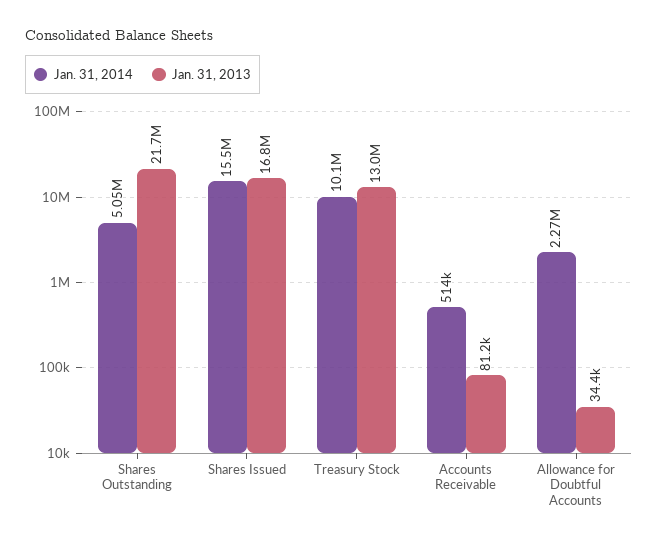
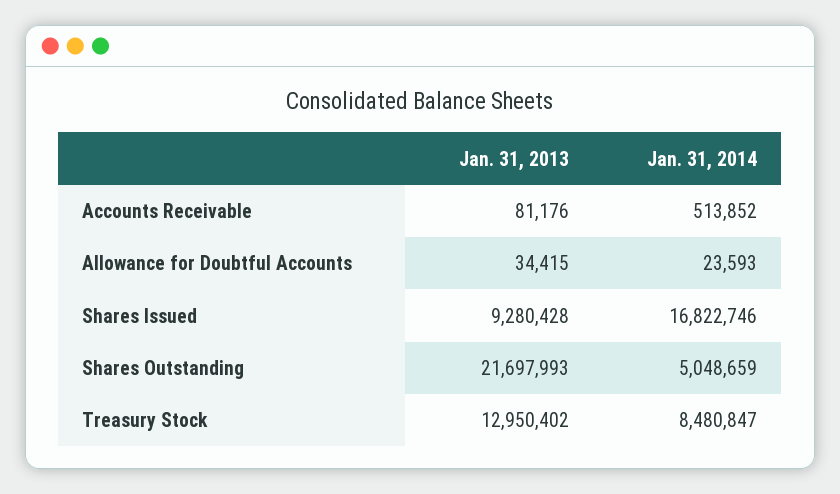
  {
    "Jan. 31, 2014": {
      "Shares Outstanding": 5048659,
-     "Shares Issued": 15500000,
+     "Shares Issued": 16822746,
-     "Treasury Stock": 10100000,
+     "Treasury Stock": 8480847,
      "Accounts Receivable": 513852,
-     "Allowance for Doubtful Accounts": 2270000
+     "Allowance for Doubtful Accounts": 23593
    },
    "Jan. 31, 2013": {
      "Shares Outstanding": 21697993,
-     "Shares Issued": 16800000,
+     "Shares Issued": 9280428,
      "Treasury Stock": 12950402,
      "Accounts Receivable": 81176,
      "Allowance for Doubtful Accounts": 34415
    }
  }

